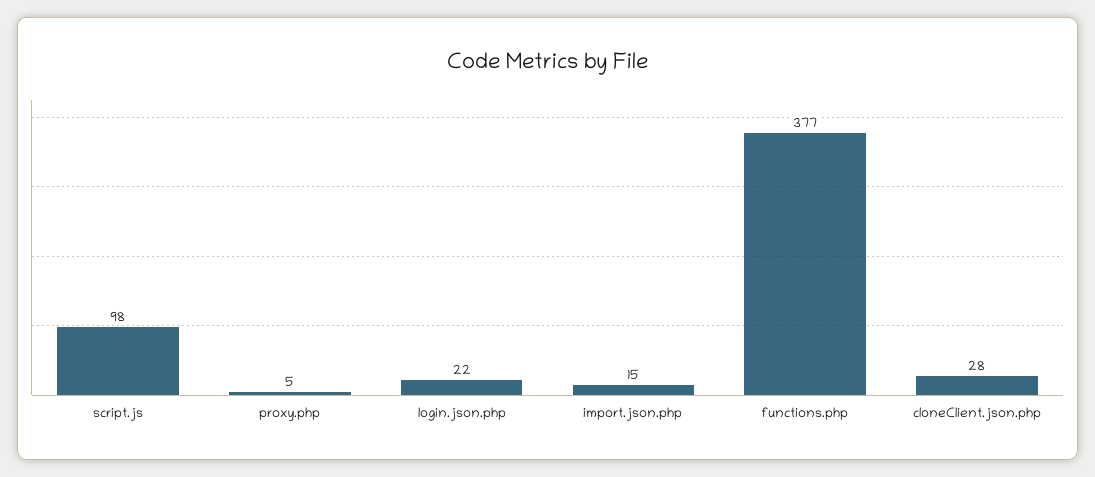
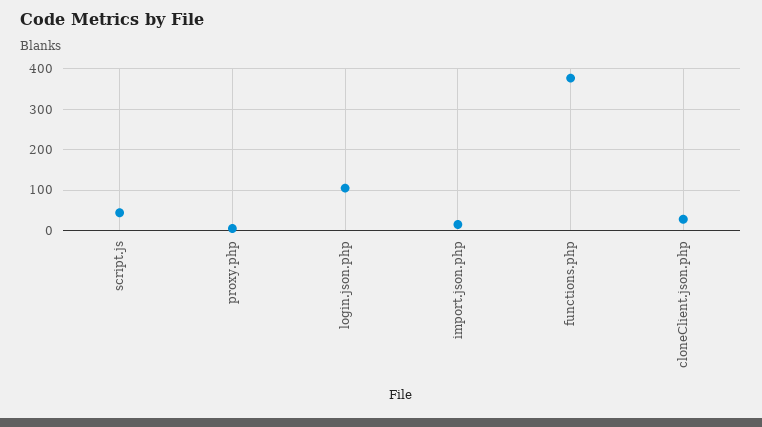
  {
-   "script.js": 98,
+   "script.js": 40,
    "proxy.php": 5,
-   "login.json.php": 22,
+   "login.json.php": 100,
    "import.json.php": 15,
    "functions.php": 377,
    "cloneClient.json.php": 28
  }

